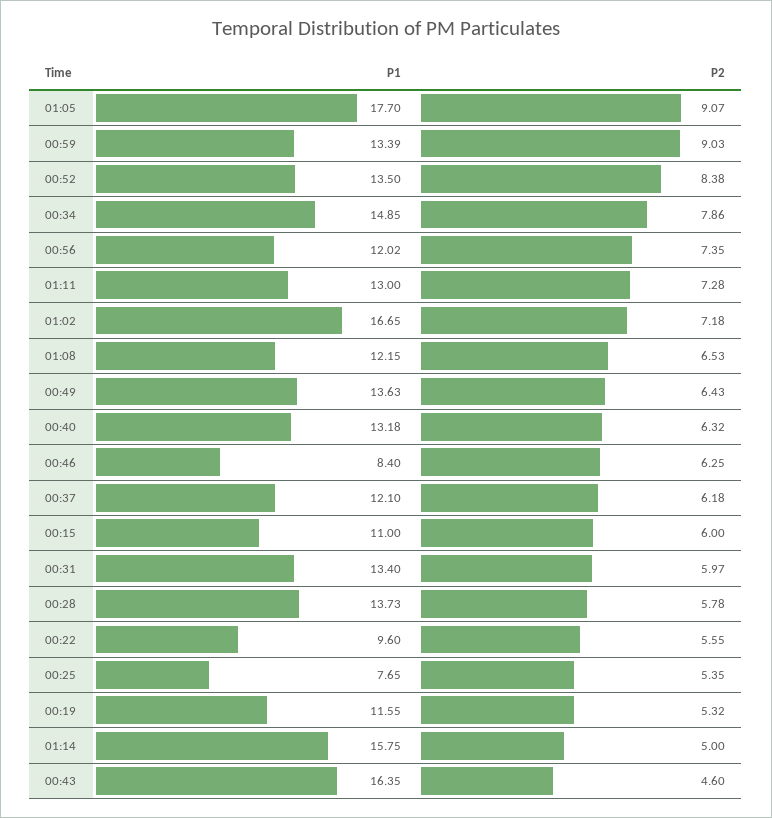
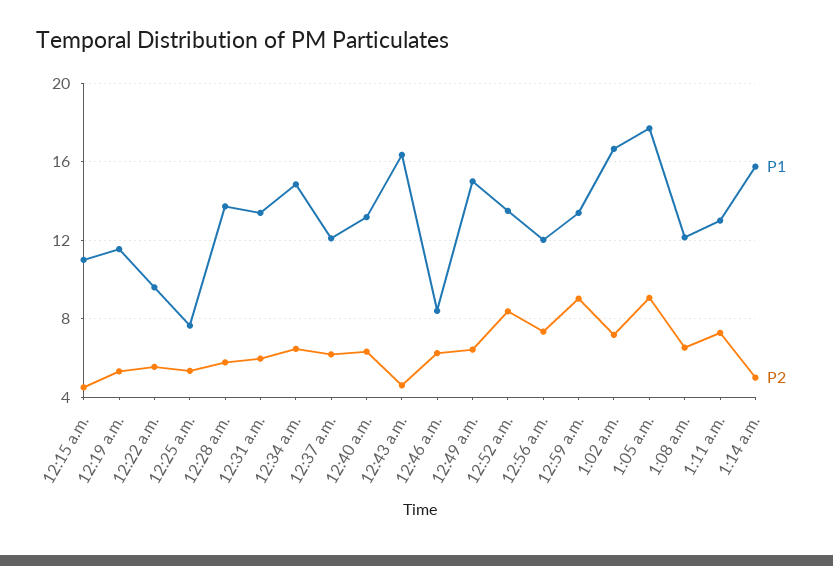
  {
    "P1": {
      "01:05": 17.7,
      "00:59": 13.39,
      "00:52": 13.5,
      "00:34": 14.85,
      "00:56": 12.02,
      "01:11": 13,
      "01:02": 16.65,
      "01:08": 12.15,
-     "00:49": 13.63,
+     "00:49": 15,
      "00:40": 13.18,
      "00:46": 8.4,
      "00:37": 12.1,
      "00:15": 11,
      "00:31": 13.4,
      "00:28": 13.73,
      "00:22": 9.6,
      "00:25": 7.65,
      "00:19": 11.55,
      "01:14": 15.75,
      "00:43": 16.35
    },
    "P2": {
      "01:05": 9.07,
      "00:59": 9.03,
      "00:52": 8.38,
-     "00:34": 7.86,
+     "00:34": 6.5,
      "00:56": 7.35,
      "01:11": 7.28,
      "01:02": 7.18,
      "01:08": 6.53,
      "00:49": 6.43,
      "00:40": 6.32,
      "00:46": 6.25,
      "00:37": 6.18,
-     "00:15": 6,
+     "00:15": 4.5,
      "00:31": 5.97,
      "00:28": 5.78,
      "00:22": 5.55,
      "00:25": 5.35,
      "00:19": 5.32,
      "01:14": 5,
      "00:43": 4.6
    }
  }

